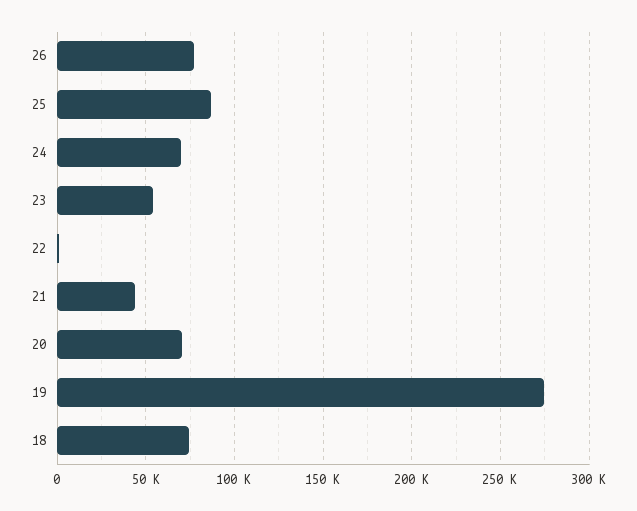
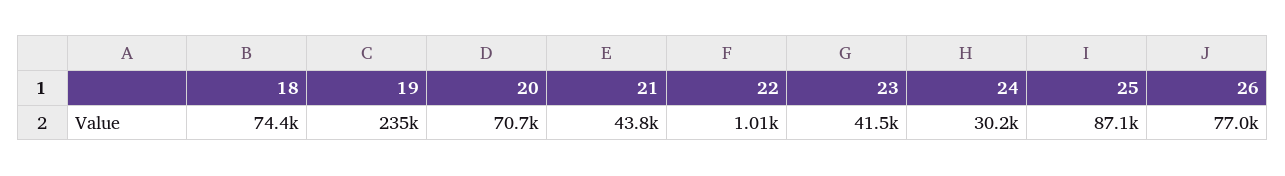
  {
    "26": 77000,
    "25": 87100,
-   "24": 70000,
+   "24": 30200,
-   "23": 55000,
+   "23": 41500,
    "22": 1010,
    "21": 43800,
    "20": 70700,
-   "19": 275000,
+   "19": 235000,
    "18": 74400
  }

